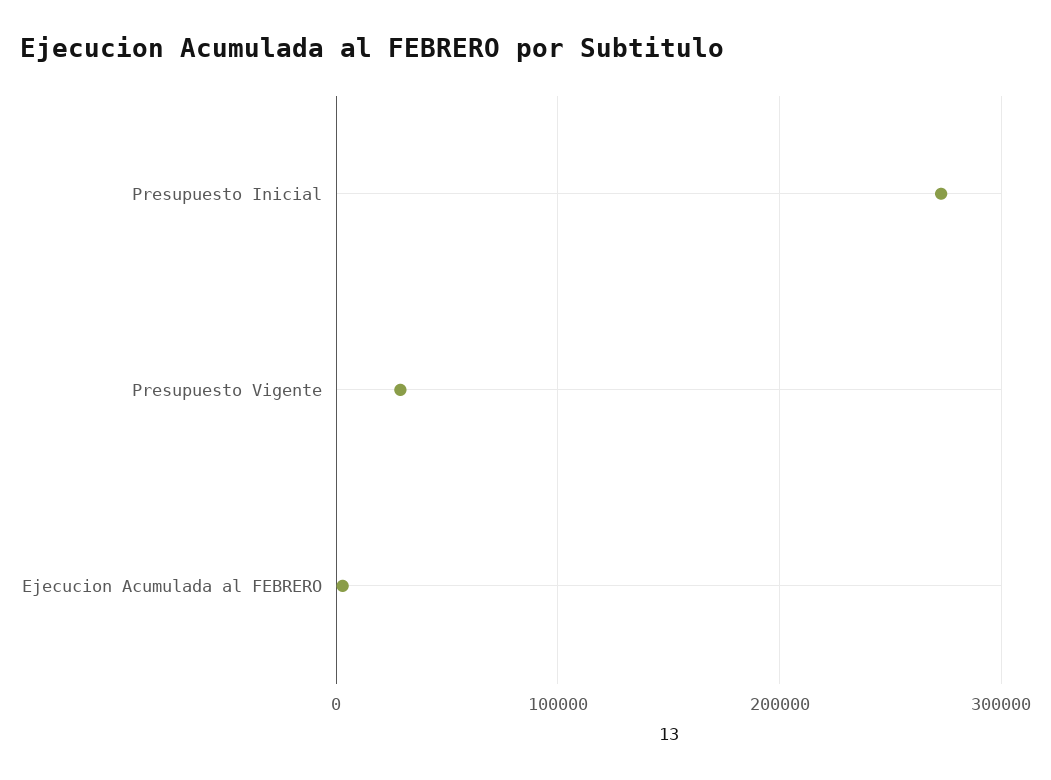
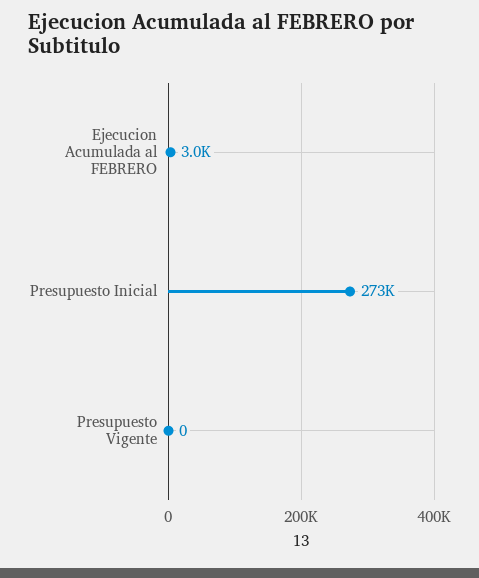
  {
    "Presupuesto Inicial": 273000,
-   "Presupuesto Vigente": 30000,
+   "Presupuesto Vigente": 0,
    "Ejecucion Acumulada al FEBRERO": 3000
  }

